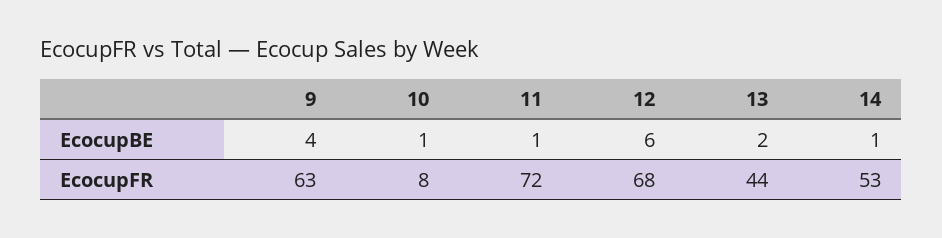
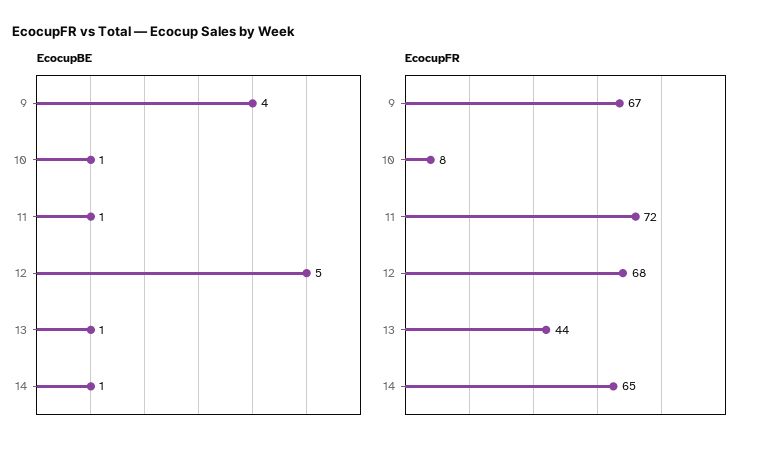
  {
    "EcocupBE": {
      "9": 4,
      "10": 1,
      "11": 1,
-     "12": 6,
+     "12": 5,
-     "13": 2,
+     "13": 1,
      "14": 1
    },
    "EcocupFR": {
-     "9": 63,
+     "9": 67,
      "10": 8,
      "11": 72,
      "12": 68,
      "13": 44,
-     "14": 53
+     "14": 65
    }
  }

